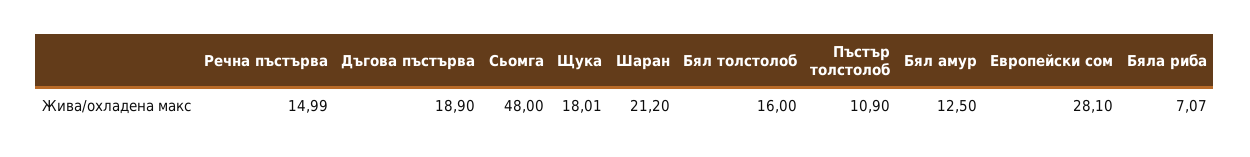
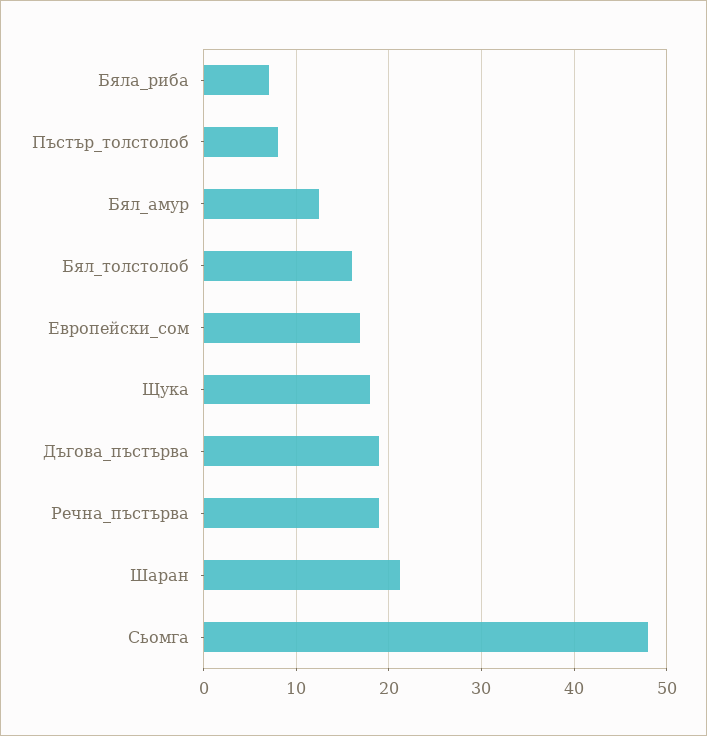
  {
-   "Речна пъстърва": 14.99,
+   "Речна пъстърва": 19,
    "Дъгова пъстърва": 18.9,
    "Сьомга": 48,
    "Щука": 18.01,
    "Шаран": 21.2,
    "Бял толстолоб": 16,
-   "Пъстър толстолоб": 10.9,
+   "Пъстър толстолоб": 8,
    "Бял амур": 12.5,
-   "Европейски сом": 28.1,
+   "Европейски сом": 17,
    "Бяла риба": 7.07
  }

